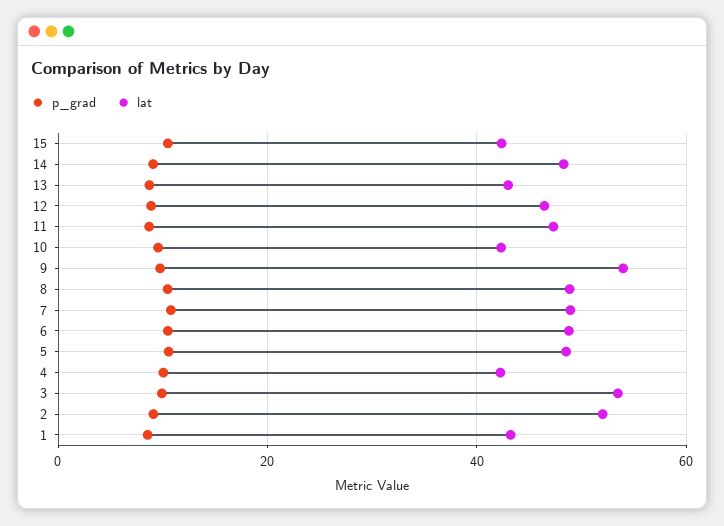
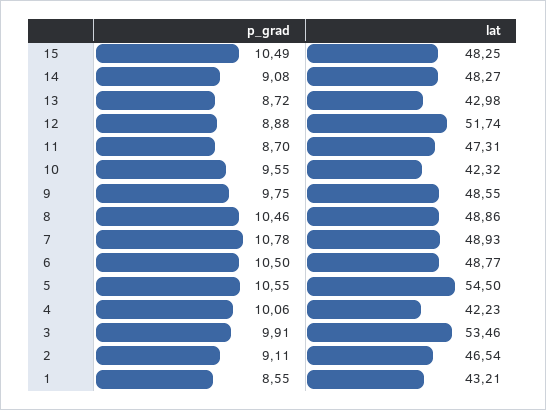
  {
    "p_grad": {
      "15": 10.49,
      "14": 9.08,
      "13": 8.72,
      "12": 8.88,
      "11": 8.7,
      "10": 9.55,
      "9": 9.75,
      "8": 10.46,
      "7": 10.78,
      "6": 10.5,
      "5": 10.55,
      "4": 10.06,
      "3": 9.91,
      "2": 9.11,
      "1": 8.55
    },
    "lat": {
-     "15": 42,
+     "15": 48.25,
      "14": 48.27,
      "13": 42.98,
-     "12": 46,
+     "12": 51.74,
      "11": 47.31,
      "10": 42.32,
-     "9": 54,
+     "9": 48.55,
      "8": 48.86,
      "7": 48.93,
      "6": 48.77,
-     "5": 48,
+     "5": 54.5,
      "4": 42.23,
      "3": 53.46,
-     "2": 52,
+     "2": 46.54,
      "1": 43.21
    }
  }

